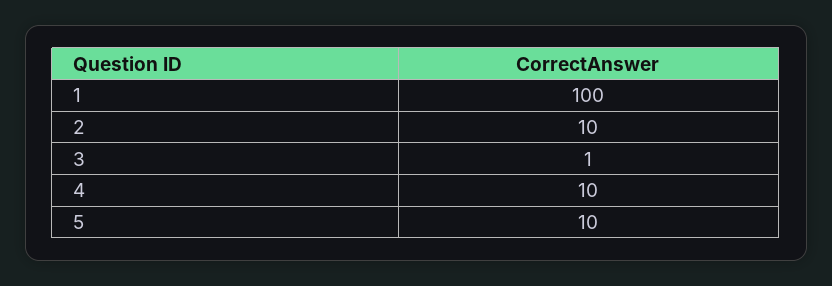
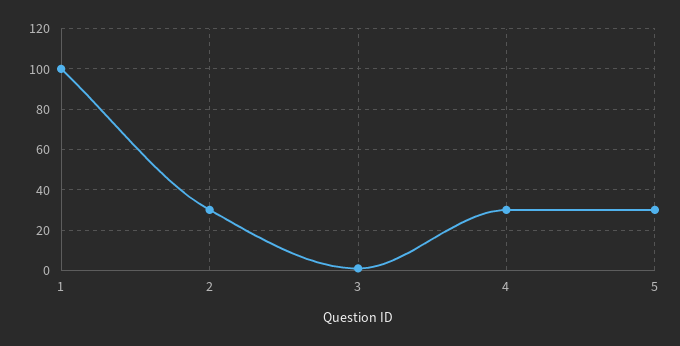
  {
    "1": 100,
-   "2": 10,
+   "2": 30,
    "3": 1,
-   "4": 10,
+   "4": 30,
-   "5": 10
+   "5": 30
  }

